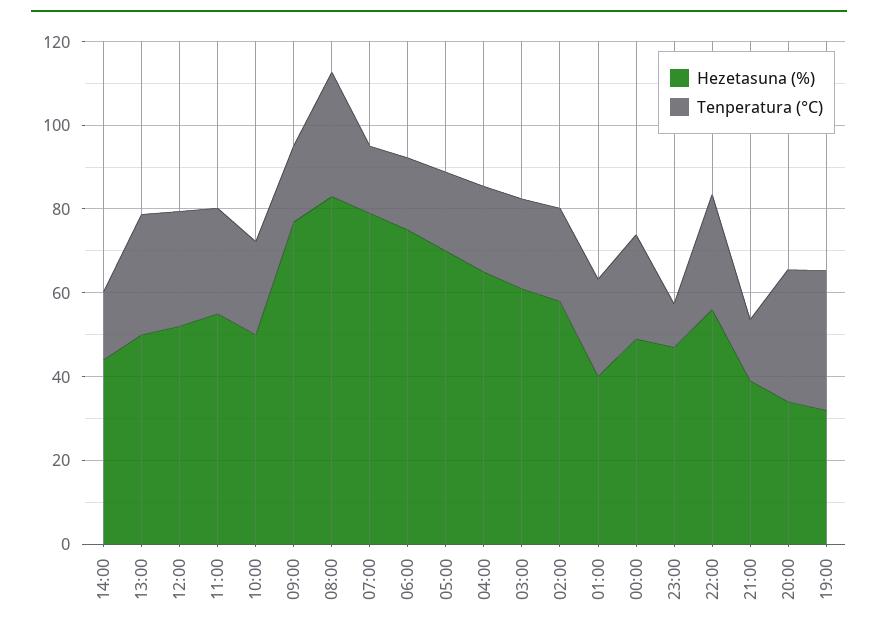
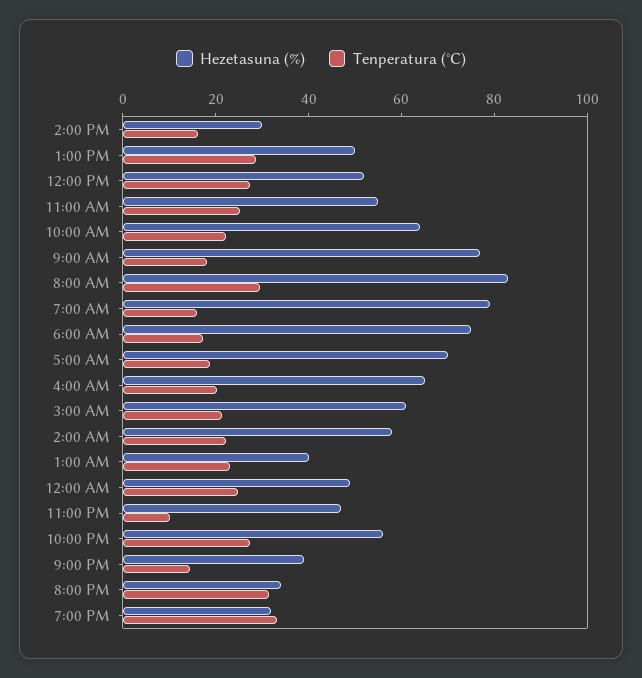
  {
    "Hezetasuna (%)": {
-     "14:00": 45,
+     "14:00": 30,
      "13:00": 50,
      "12:00": 50,
      "11:00": 55,
-     "10:00": 50,
+     "10:00": 65,
      "09:00": 75,
      "08:00": 85,
      "07:00": 80,
      "06:00": 75,
      "05:00": 70,
      "04:00": 65,
      "03:00": 60,
      "02:00": 60,
      "01:00": 40,
      "00:00": 50,
      "23:00": 45,
      "22:00": 55,
      "21:00": 40,
      "20:00": 35,
      "19:00": 30
    },
    "Tenperatura (°C)": {
      "14:00": 15,
      "13:00": 30,
      "12:00": 25,
      "11:00": 25,
      "10:00": 20,
      "09:00": 20,
      "08:00": 30,
      "07:00": 15,
      "06:00": 15,
      "05:00": 20,
      "04:00": 20,
      "03:00": 20,
      "02:00": 20,
      "01:00": 25,
      "00:00": 25,
      "23:00": 10,
      "22:00": 25,
      "21:00": 15,
      "20:00": 30,
      "19:00": 35
    }
  }

